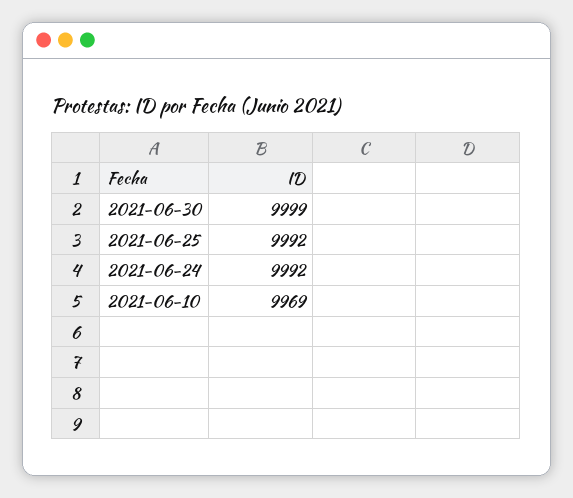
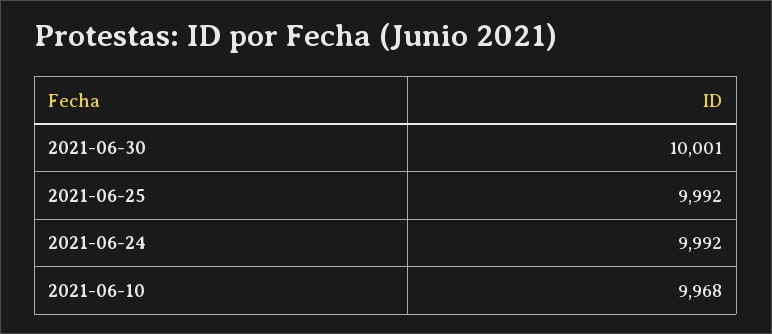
  {
-   "2021-06-30": 9999,
+   "2021-06-30": 10001,
    "2021-06-25": 9992,
    "2021-06-24": 9992,
-   "2021-06-10": 9969
+   "2021-06-10": 9968
  }

